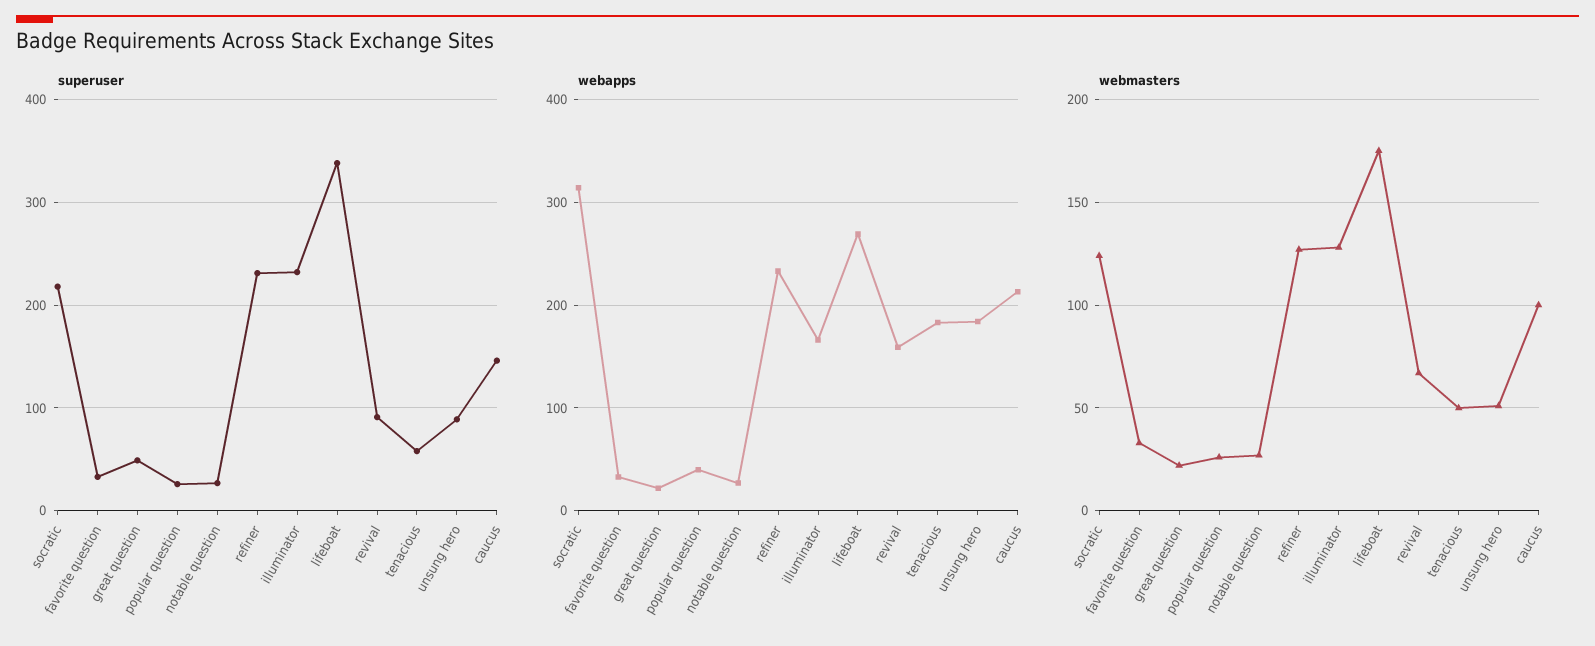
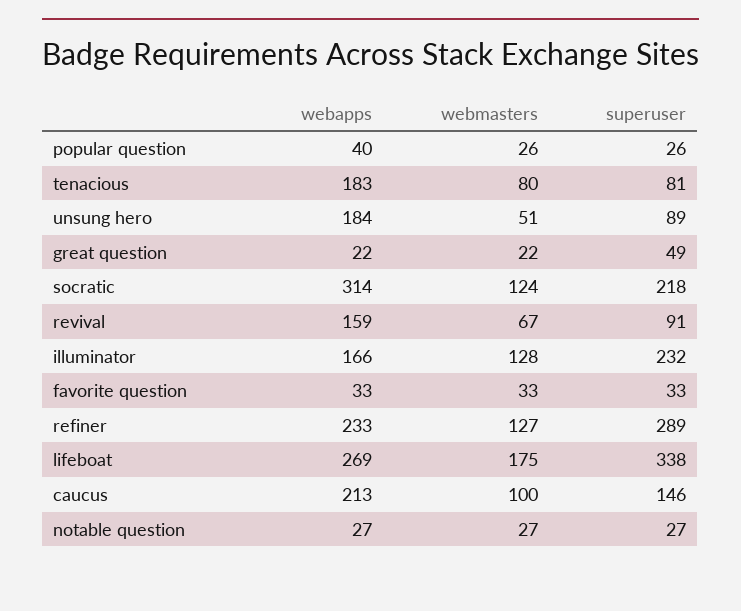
  {
    "superuser": {
      "socratic": 218,
      "favorite question": 33,
      "great question": 49,
      "popular question": 26,
      "notable question": 27,
-     "refiner": 230,
+     "refiner": 289,
      "illuminator": 232,
      "lifeboat": 338,
      "revival": 91,
-     "tenacious": 60,
+     "tenacious": 81,
      "unsung hero": 89,
      "caucus": 146
    },
    "webapps": {
      "socratic": 314,
      "favorite question": 33,
      "great question": 22,
      "popular question": 40,
      "notable question": 27,
      "refiner": 233,
      "illuminator": 166,
      "lifeboat": 269,
      "revival": 159,
      "tenacious": 183,
      "unsung hero": 184,
      "caucus": 213
    },
    "webmasters": {
      "socratic": 124,
      "favorite question": 33,
      "great question": 22,
      "popular question": 26,
      "notable question": 27,
      "refiner": 127,
      "illuminator": 128,
      "lifeboat": 175,
      "revival": 67,
-     "tenacious": 50,
+     "tenacious": 80,
      "unsung hero": 51,
      "caucus": 100
    }
  }

